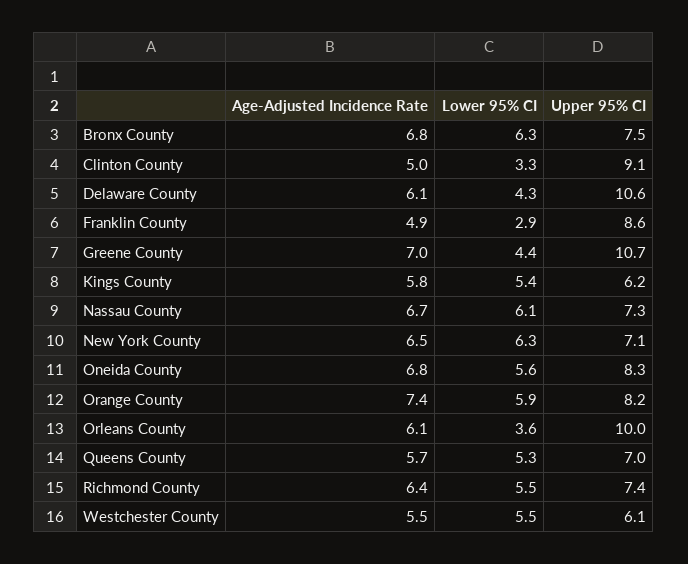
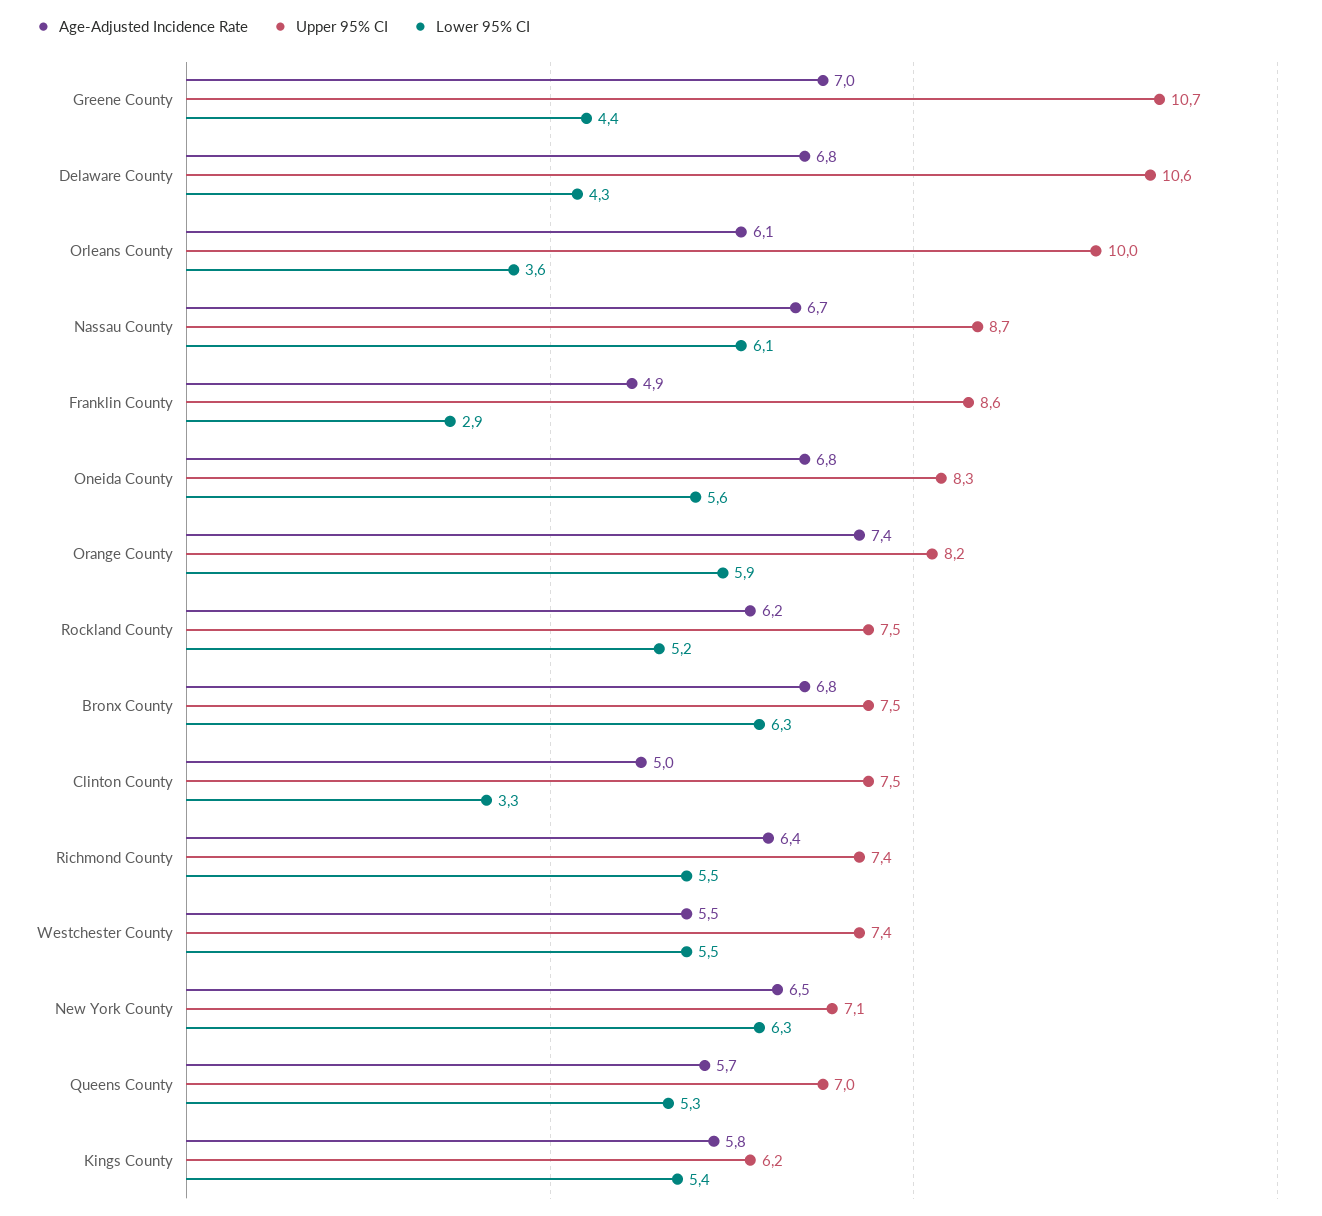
  {
    "Age-Adjusted Incidence Rate": {
      "Bronx County": 6.8,
      "Clinton County": 5,
-     "Delaware County": 6.1,
+     "Delaware County": 6.8,
      "Franklin County": 4.9,
      "Greene County": 7,
      "Kings County": 5.8,
      "Nassau County": 6.7,
      "New York County": 6.5,
      "Oneida County": 6.8,
      "Orange County": 7.4,
      "Orleans County": 6.1,
      "Queens County": 5.7,
      "Richmond County": 6.4,
-     "Westchester County": 5.5
+     "Westchester County": 5.5,
+     "Rockland County": 6.2
    },
    "Lower 95% CI": {
      "Bronx County": 6.3,
      "Clinton County": 3.3,
      "Delaware County": 4.3,
      "Franklin County": 2.9,
      "Greene County": 4.4,
      "Kings County": 5.4,
      "Nassau County": 6.1,
      "New York County": 6.3,
      "Oneida County": 5.6,
      "Orange County": 5.9,
      "Orleans County": 3.6,
      "Queens County": 5.3,
      "Richmond County": 5.5,
-     "Westchester County": 5.5
+     "Westchester County": 5.5,
+     "Rockland County": 5.2
    },
    "Upper 95% CI": {
      "Bronx County": 7.5,
-     "Clinton County": 9.1,
+     "Clinton County": 7.5,
      "Delaware County": 10.6,
      "Franklin County": 8.6,
      "Greene County": 10.7,
      "Kings County": 6.2,
-     "Nassau County": 7.3,
+     "Nassau County": 8.7,
      "New York County": 7.1,
      "Oneida County": 8.3,
      "Orange County": 8.2,
      "Orleans County": 10,
      "Queens County": 7,
      "Richmond County": 7.4,
-     "Westchester County": 6.1
+     "Westchester County": 7.4,
+     "Rockland County": 7.5
    }
  }

